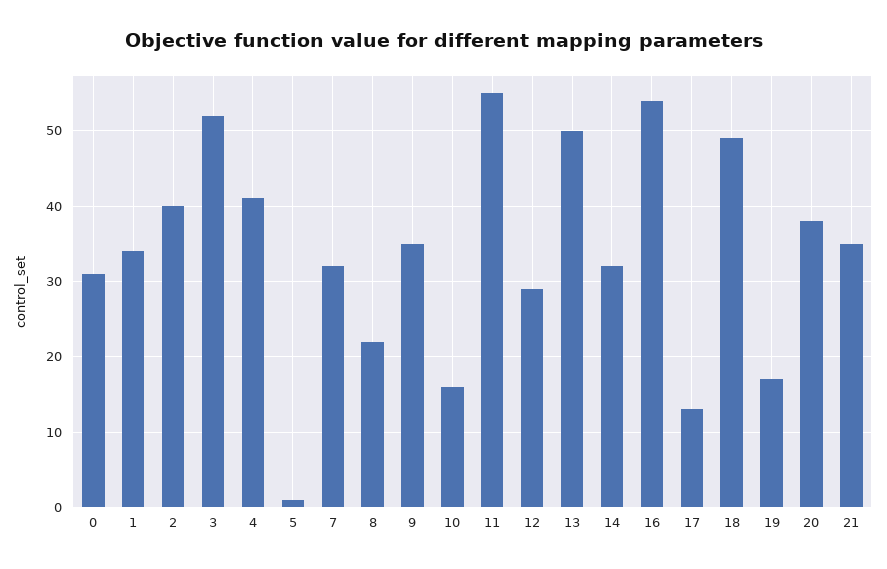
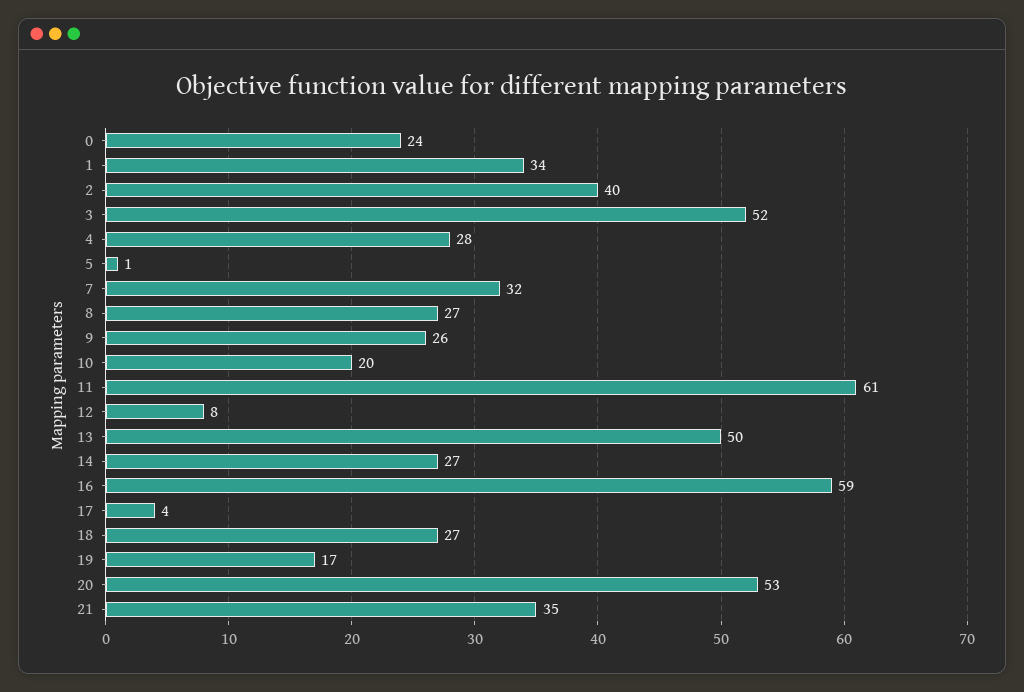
  {
-   "0": 31,
+   "0": 24,
    "1": 34,
    "2": 40,
    "3": 52,
-   "4": 41,
+   "4": 28,
    "5": 1,
    "7": 32,
-   "8": 22,
+   "8": 27,
-   "9": 35,
+   "9": 26,
-   "10": 16,
+   "10": 20,
-   "11": 55,
+   "11": 61,
-   "12": 29,
+   "12": 8,
    "13": 50,
-   "14": 32,
+   "14": 27,
-   "16": 54,
+   "16": 59,
-   "17": 13,
+   "17": 4,
-   "18": 49,
+   "18": 27,
    "19": 17,
-   "20": 38,
+   "20": 53,
    "21": 35
  }

